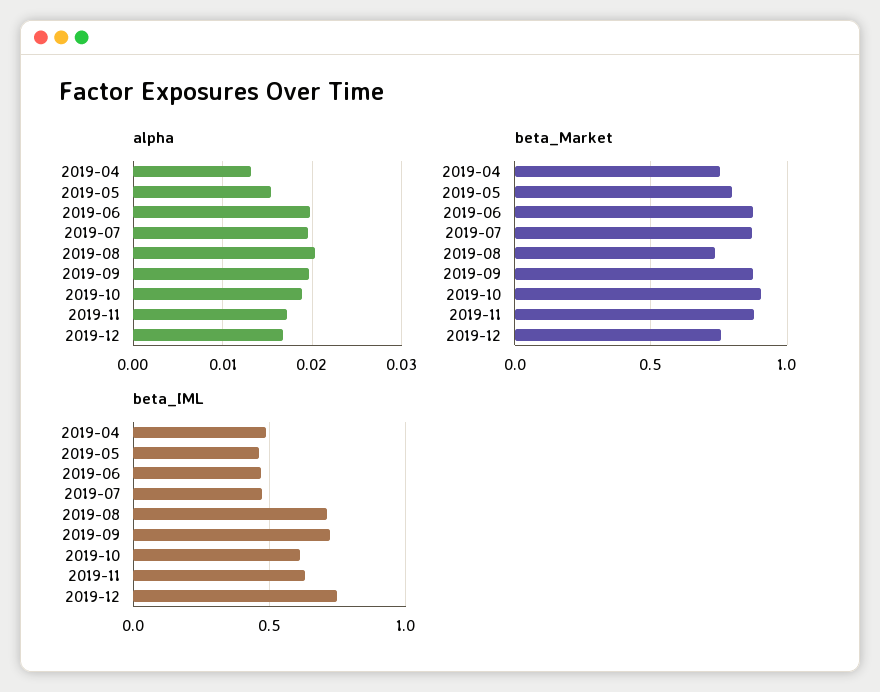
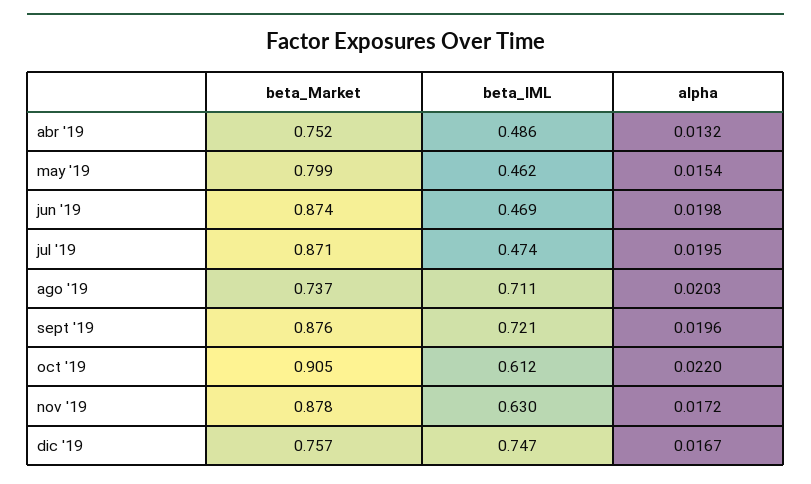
  {
    "alpha": {
      "2019-04": 0.0132,
      "2019-05": 0.0154,
      "2019-06": 0.0198,
      "2019-07": 0.0195,
      "2019-08": 0.0203,
      "2019-09": 0.0196,
-     "2019-10": 0.019,
+     "2019-10": 0.022,
      "2019-11": 0.0172,
      "2019-12": 0.0167
    },
    "beta_Market": {
      "2019-04": 0.752,
      "2019-05": 0.799,
      "2019-06": 0.874,
      "2019-07": 0.871,
      "2019-08": 0.737,
      "2019-09": 0.876,
      "2019-10": 0.905,
      "2019-11": 0.878,
      "2019-12": 0.757
    },
    "beta_IML": {
      "2019-04": 0.486,
      "2019-05": 0.462,
      "2019-06": 0.469,
      "2019-07": 0.474,
      "2019-08": 0.711,
      "2019-09": 0.721,
      "2019-10": 0.612,
      "2019-11": 0.63,
      "2019-12": 0.747
    }
  }

